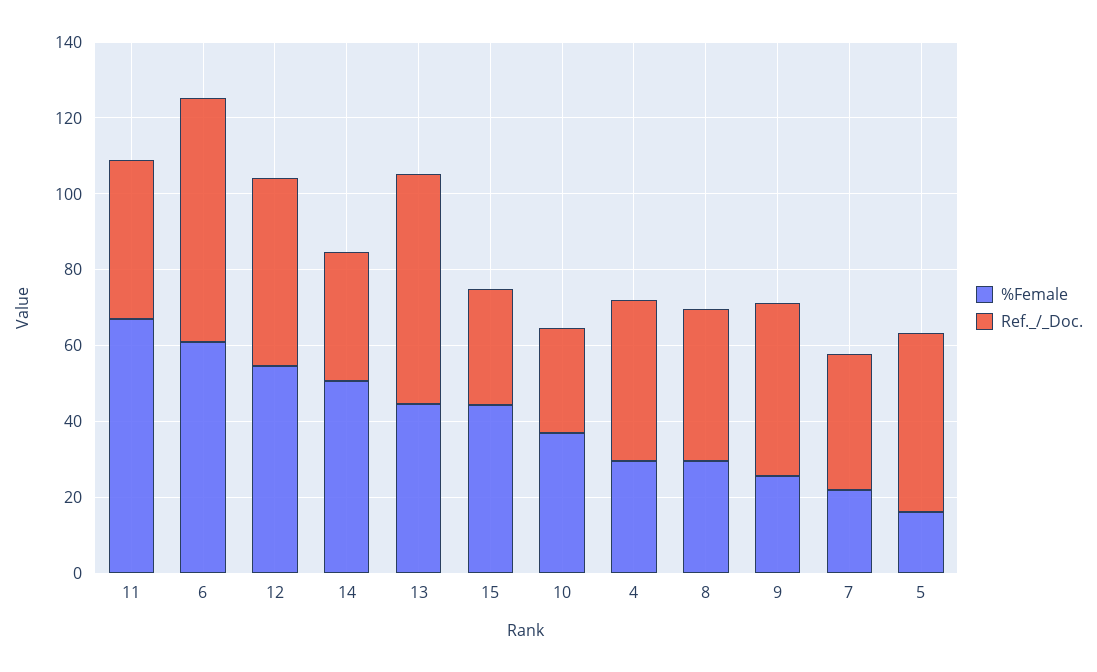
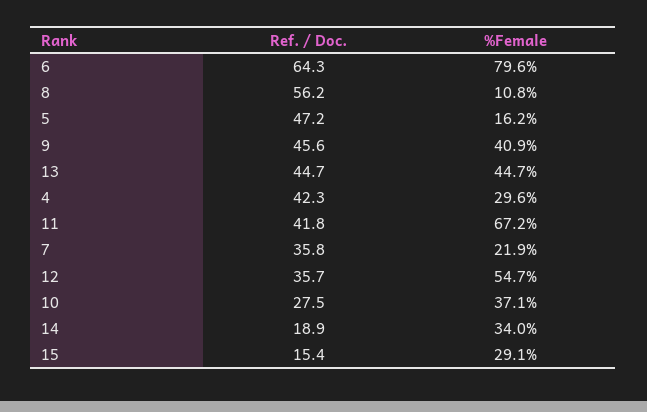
  {
    "%Female": {
      "11": 67.2,
-     "6": 60,
+     "6": 79.6,
      "12": 54.7,
-     "14": 50,
+     "14": 34,
      "13": 44.7,
-     "15": 45,
+     "15": 29.1,
      "10": 37.1,
      "4": 29.6,
-     "8": 30,
+     "8": 10.8,
-     "9": 25,
+     "9": 40.9,
      "7": 21.9,
      "5": 16.2
    },
    "Ref._/_Doc.": {
      "11": 41.8,
      "6": 64.3,
-     "12": 50,
+     "12": 35.7,
-     "14": 35,
+     "14": 18.9,
-     "13": 60,
+     "13": 44.7,
-     "15": 30,
+     "15": 15.4,
      "10": 27.5,
      "4": 42.3,
-     "8": 40,
+     "8": 56.2,
      "9": 45.6,
      "7": 35.8,
      "5": 47.2
    }
  }

